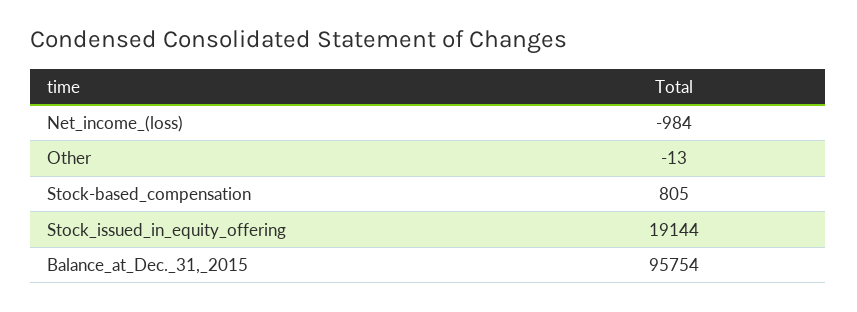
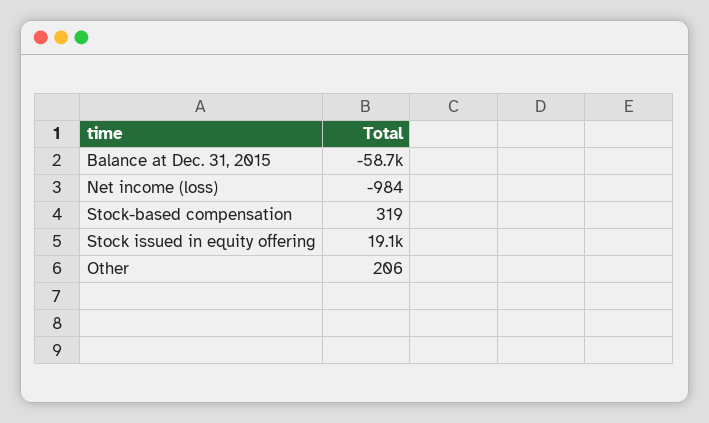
  {
    "Net_income_(loss)": -984,
-   "Other": -13,
+   "Other": 206,
-   "Stock-based_compensation": 805,
+   "Stock-based_compensation": 319,
    "Stock_issued_in_equity_offering": 19144,
-   "Balance_at_Dec._31,_2015": 95754
+   "Balance_at_Dec._31,_2015": -58700
  }

